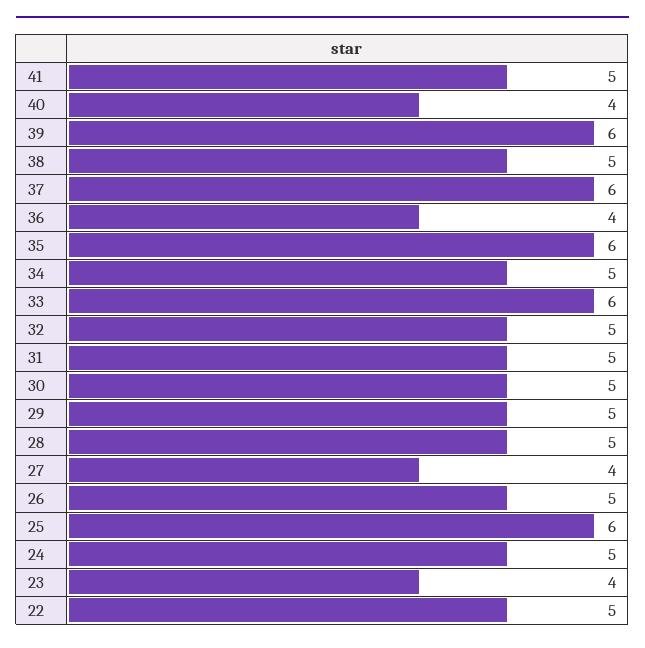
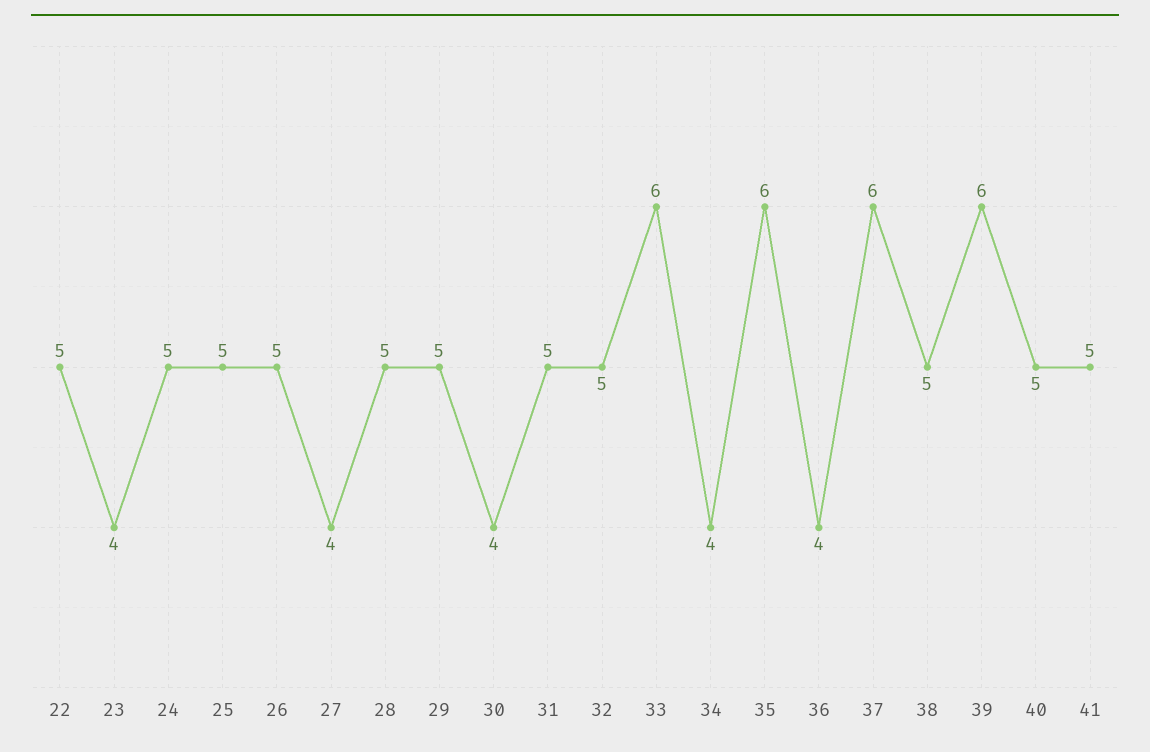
  {
    "41": 5,
-   "40": 4,
+   "40": 5,
    "39": 6,
    "38": 5,
    "37": 6,
    "36": 4,
    "35": 6,
-   "34": 5,
+   "34": 4,
    "33": 6,
    "32": 5,
    "31": 5,
-   "30": 5,
+   "30": 4,
    "29": 5,
    "28": 5,
    "27": 4,
    "26": 5,
-   "25": 6,
+   "25": 5,
    "24": 5,
    "23": 4,
    "22": 5
  }

